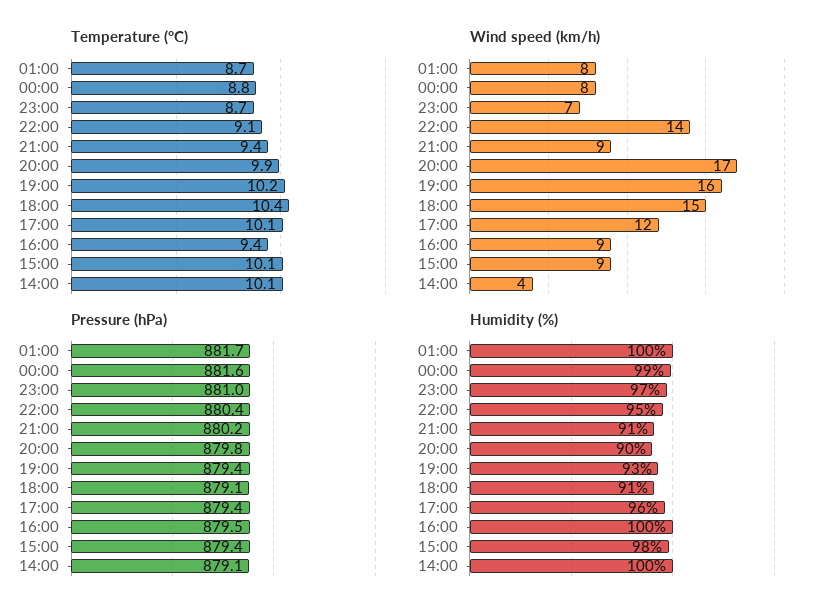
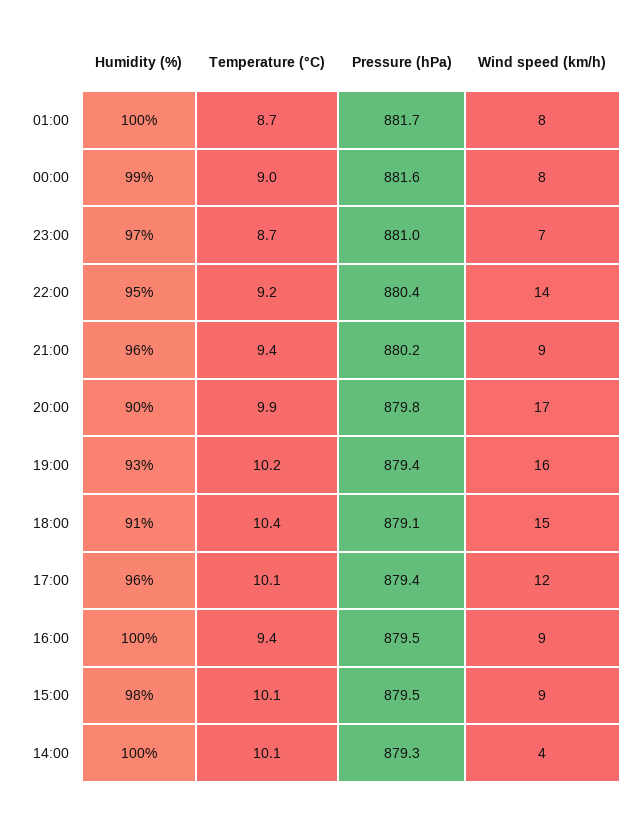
  {
    "Temperature (°C)": {
      "01:00": 8.7,
-     "00:00": 8.8,
+     "00:00": 9,
      "23:00": 8.7,
-     "22:00": 9.1,
+     "22:00": 9.2,
      "21:00": 9.4,
      "20:00": 9.9,
      "19:00": 10.2,
      "18:00": 10.4,
      "17:00": 10.1,
      "16:00": 9.4,
      "15:00": 10.1,
      "14:00": 10.1
    },
    "Wind speed (km/h)": {
      "01:00": 8,
      "00:00": 8,
      "23:00": 7,
      "22:00": 14,
      "21:00": 9,
      "20:00": 17,
      "19:00": 16,
      "18:00": 15,
      "17:00": 12,
      "16:00": 9,
      "15:00": 9,
      "14:00": 4
    },
    "Pressure (hPa)": {
      "01:00": 881.7,
      "00:00": 881.6,
      "23:00": 881,
      "22:00": 880.4,
      "21:00": 880.2,
      "20:00": 879.8,
      "19:00": 879.4,
      "18:00": 879.1,
      "17:00": 879.4,
      "16:00": 879.5,
-     "15:00": 879.4,
+     "15:00": 879.5,
-     "14:00": 879.1
+     "14:00": 879.3
    },
    "Humidity (%)": {
      "01:00": 100,
      "00:00": 99,
      "23:00": 97,
      "22:00": 95,
-     "21:00": 91,
+     "21:00": 96,
      "20:00": 90,
      "19:00": 93,
      "18:00": 91,
      "17:00": 96,
      "16:00": 100,
      "15:00": 98,
      "14:00": 100
    }
  }

